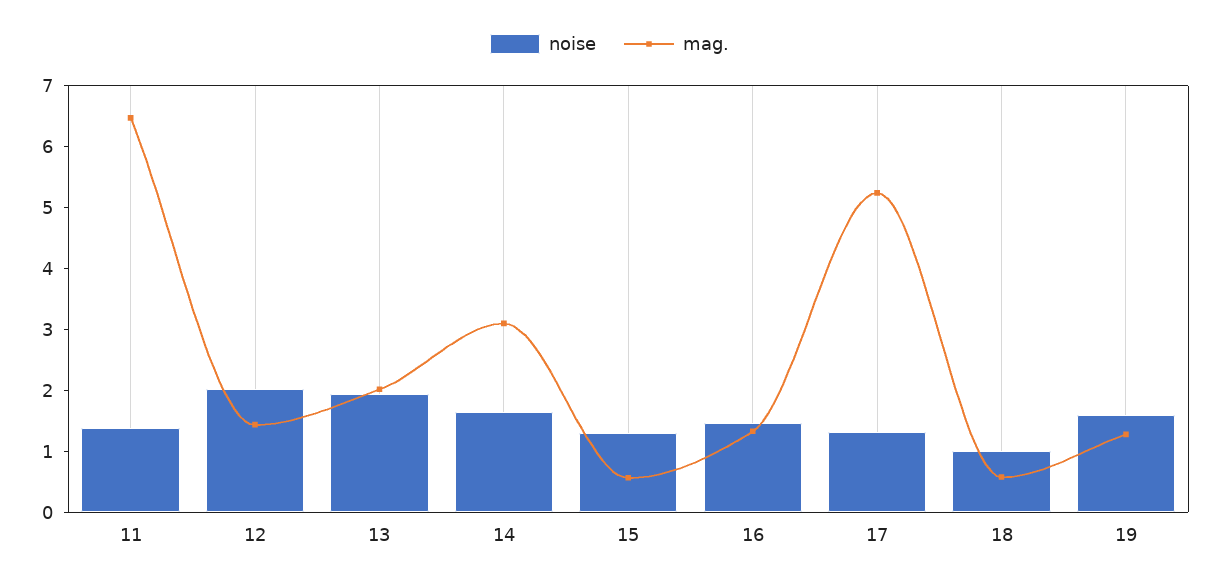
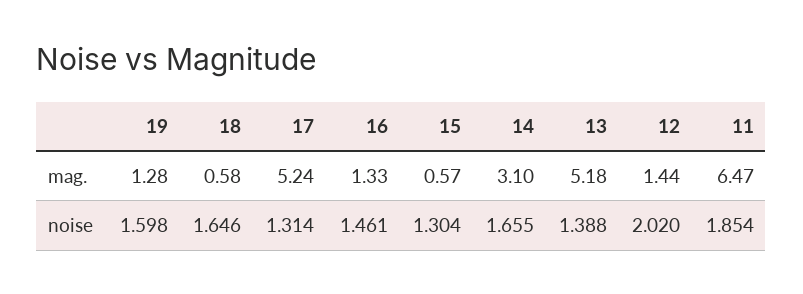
  {
    "noise": {
-     "11": 1.4,
+     "11": 1.854,
      "12": 2.02,
-     "13": 2,
+     "13": 1.388,
      "14": 1.655,
      "15": 1.304,
      "16": 1.461,
      "17": 1.314,
-     "18": 1,
+     "18": 1.646,
      "19": 1.598
    },
    "mag.": {
      "11": 6.47,
      "12": 1.44,
-     "13": 2,
+     "13": 5.18,
      "14": 3.1,
      "15": 0.57,
      "16": 1.33,
      "17": 5.24,
      "18": 0.58,
      "19": 1.28
    }
  }

